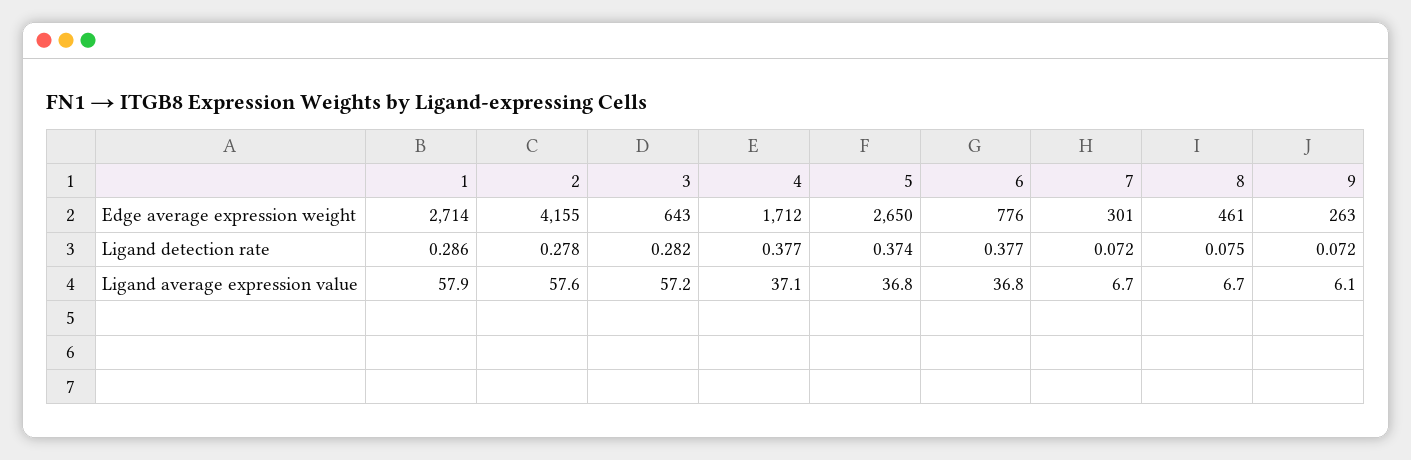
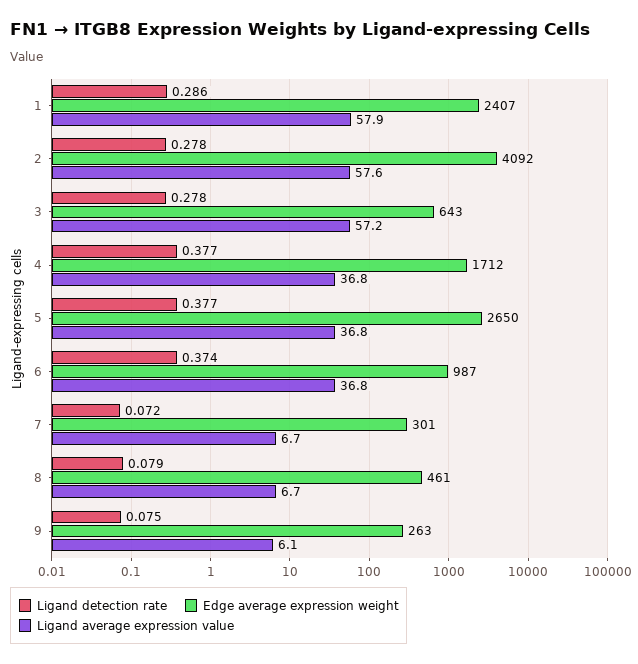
  {
    "Edge average expression weight": {
-     "1": 2714,
+     "1": 2407,
-     "2": 4155,
+     "2": 4092,
      "3": 643,
      "4": 1712,
      "5": 2650,
-     "6": 776,
+     "6": 987,
      "7": 301,
      "8": 461,
      "9": 263
    },
    "Ligand detection rate": {
      "1": 0.286,
      "2": 0.278,
-     "3": 0.282,
+     "3": 0.278,
      "4": 0.377,
-     "5": 0.374,
+     "5": 0.377,
-     "6": 0.377,
+     "6": 0.374,
      "7": 0.072,
-     "8": 0.075,
+     "8": 0.079,
-     "9": 0.072
+     "9": 0.075
    },
    "Ligand average expression value": {
      "1": 57.9,
      "2": 57.6,
      "3": 57.2,
-     "4": 37.1,
+     "4": 36.8,
      "5": 36.8,
      "6": 36.8,
      "7": 6.7,
      "8": 6.7,
      "9": 6.1
    }
  }

